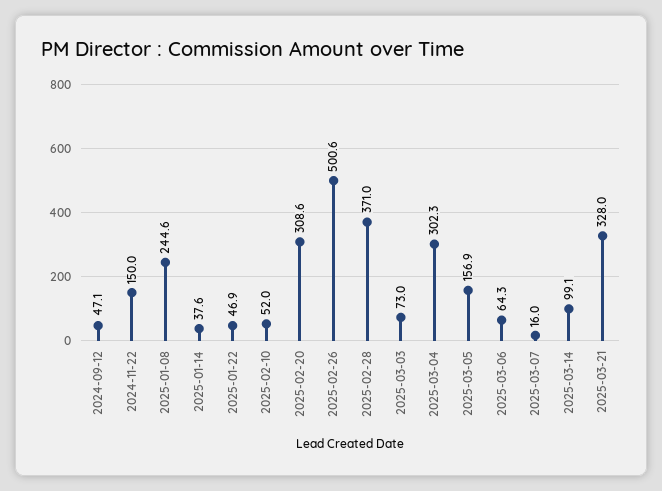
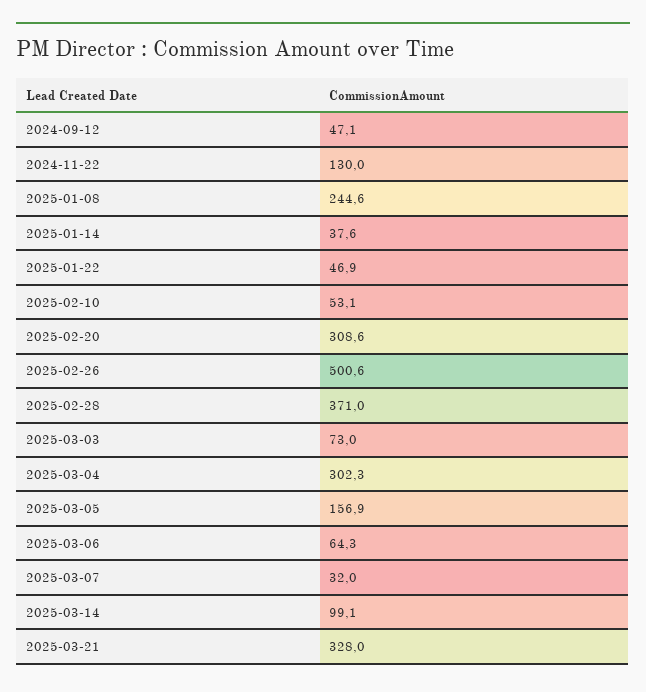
  {
    "2024-09-12": 47.1,
-   "2024-11-22": 150,
+   "2024-11-22": 130,
    "2025-01-08": 244.6,
    "2025-01-14": 37.6,
    "2025-01-22": 46.9,
-   "2025-02-10": 52,
+   "2025-02-10": 53.1,
    "2025-02-20": 308.6,
    "2025-02-26": 500.6,
    "2025-02-28": 371,
    "2025-03-03": 73,
    "2025-03-04": 302.3,
    "2025-03-05": 156.9,
    "2025-03-06": 64.3,
-   "2025-03-07": 16,
+   "2025-03-07": 32,
    "2025-03-14": 99.1,
    "2025-03-21": 328
  }

